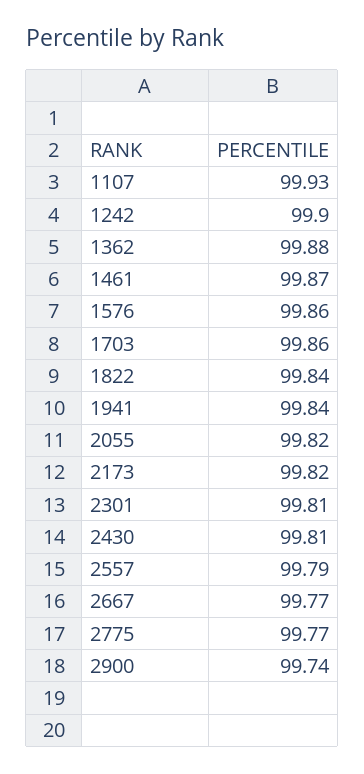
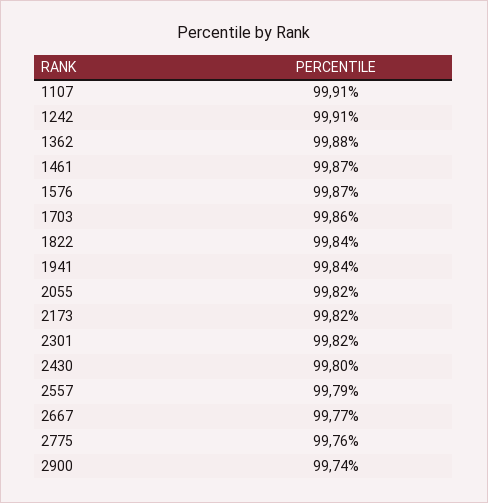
  {
-   "1107": 99.93,
+   "1107": 99.91,
-   "1242": 99.9,
+   "1242": 99.91,
    "1362": 99.88,
    "1461": 99.87,
-   "1576": 99.86,
+   "1576": 99.87,
    "1703": 99.86,
    "1822": 99.84,
    "1941": 99.84,
    "2055": 99.82,
    "2173": 99.82,
-   "2301": 99.81,
+   "2301": 99.82,
-   "2430": 99.81,
+   "2430": 99.8,
    "2557": 99.79,
    "2667": 99.77,
-   "2775": 99.77,
+   "2775": 99.76,
    "2900": 99.74
  }

